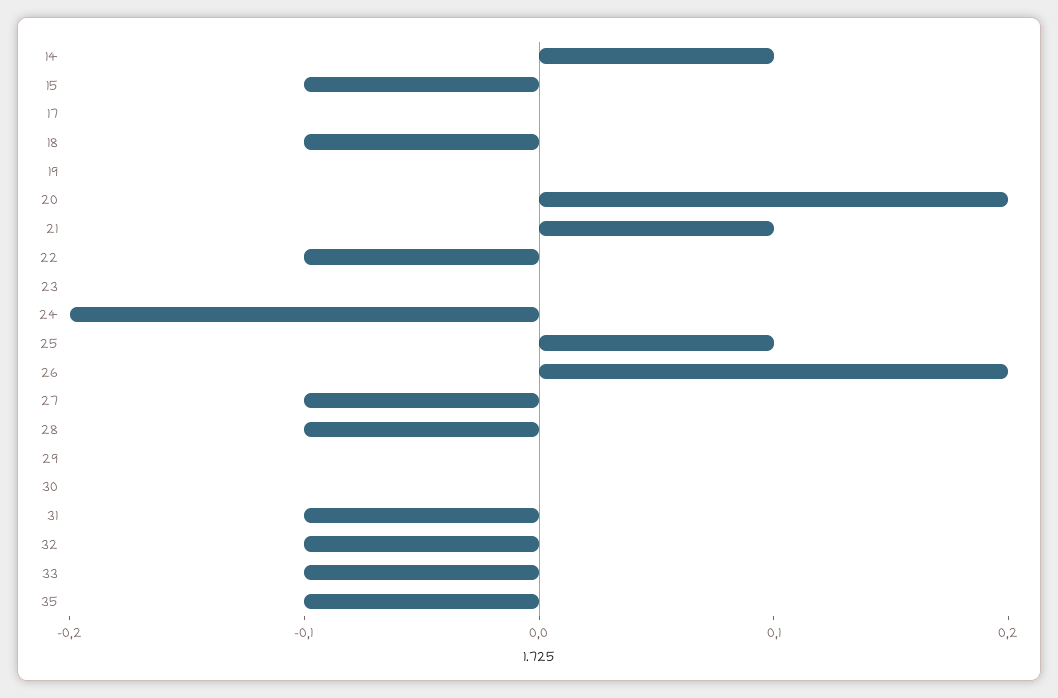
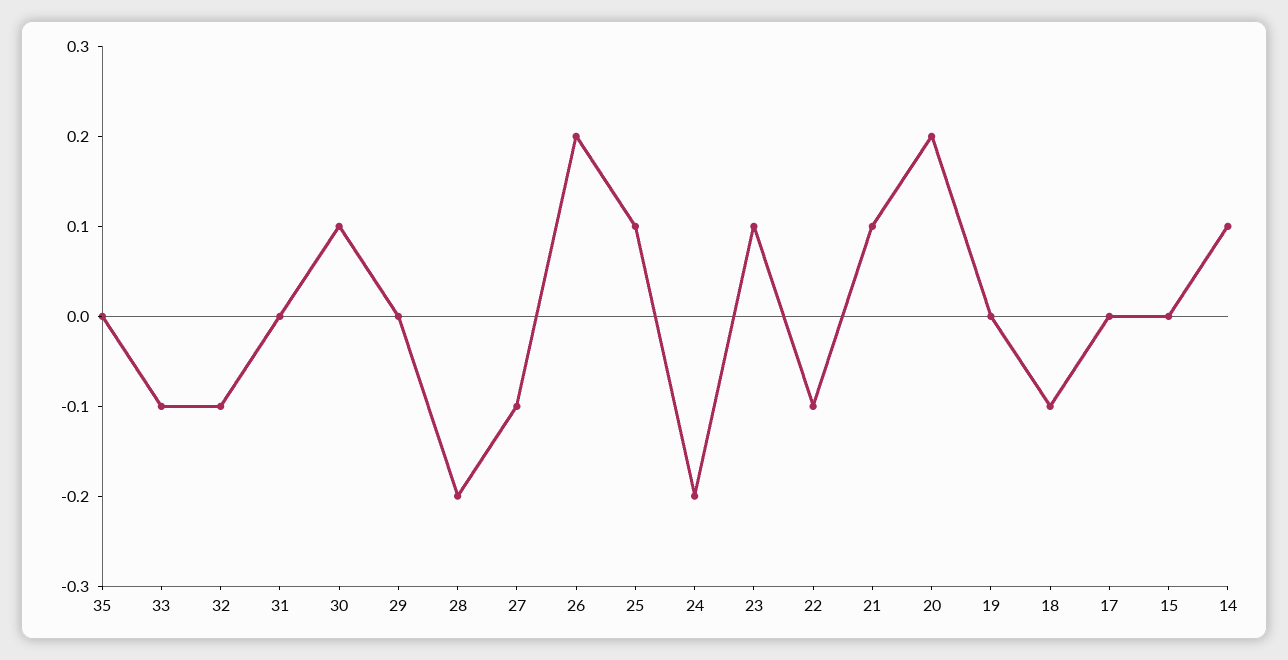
  {
    "14": 0.1,
-   "15": -0.1,
+   "15": 0,
    "17": 0,
    "18": -0.1,
    "19": 0,
    "20": 0.2,
    "21": 0.1,
    "22": -0.1,
-   "23": 0,
+   "23": 0.1,
    "24": -0.2,
    "25": 0.1,
    "26": 0.2,
    "27": -0.1,
-   "28": -0.1,
+   "28": -0.2,
    "29": 0,
-   "30": 0,
+   "30": 0.1,
-   "31": -0.1,
+   "31": 0,
    "32": -0.1,
    "33": -0.1,
-   "35": -0.1
+   "35": 0
  }

